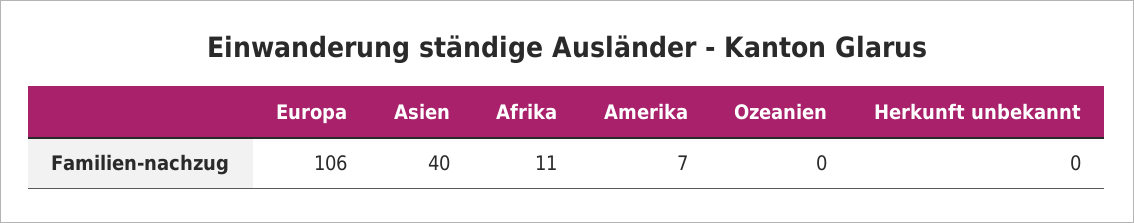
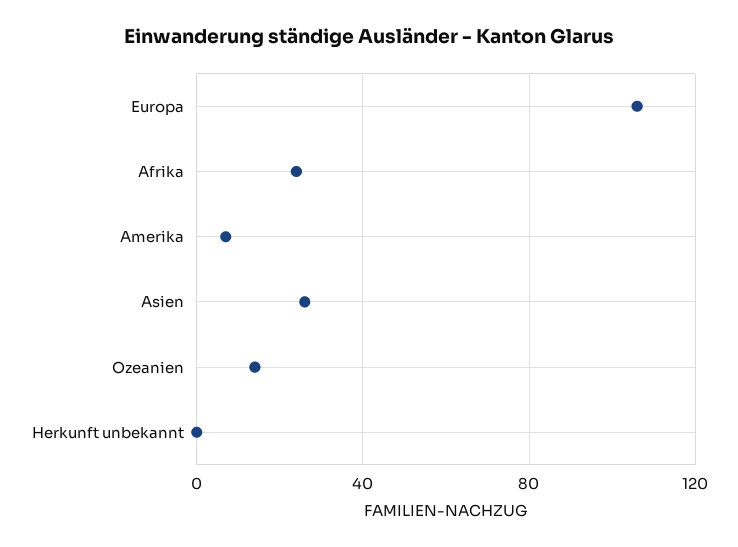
  {
    "Europa": 106,
-   "Asien": 40,
+   "Asien": 25,
-   "Afrika": 11,
+   "Afrika": 25,
    "Amerika": 7,
-   "Ozeanien": 0,
+   "Ozeanien": 15,
    "Herkunft unbekannt": 0
  }

